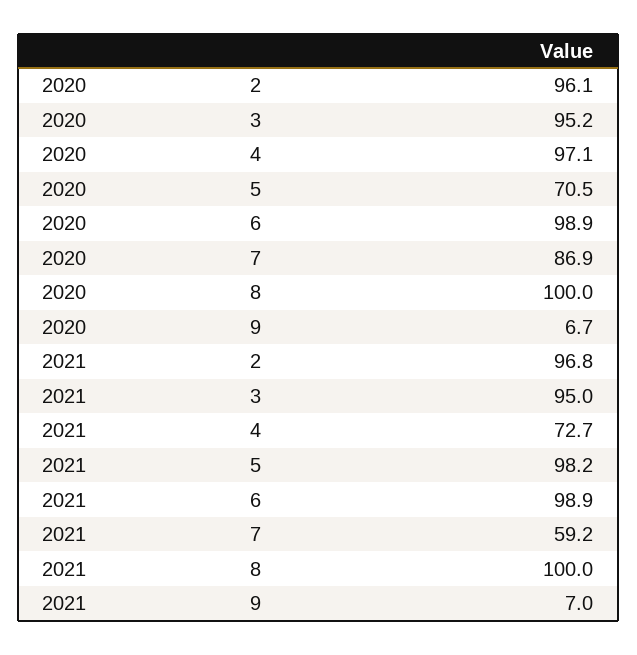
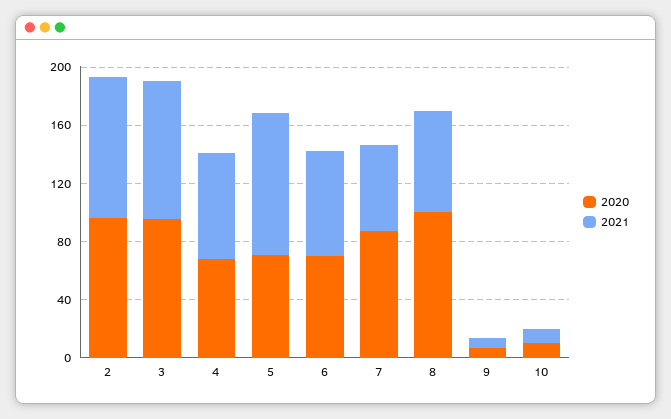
  {
    "2020": {
      "2": 96.1,
      "3": 95.2,
-     "4": 97.1,
+     "4": 70,
      "5": 70.5,
-     "6": 98.9,
+     "6": 70,
      "7": 86.9,
      "8": 100,
-     "9": 6.7
+     "9": 6.7,
+     "10": 10
    },
    "2021": {
      "2": 96.8,
      "3": 95,
      "4": 72.7,
      "5": 98.2,
-     "6": 98.9,
+     "6": 70,
      "7": 59.2,
-     "8": 100,
+     "8": 70,
-     "9": 7
+     "9": 7,
+     "10": 10
    }
  }

